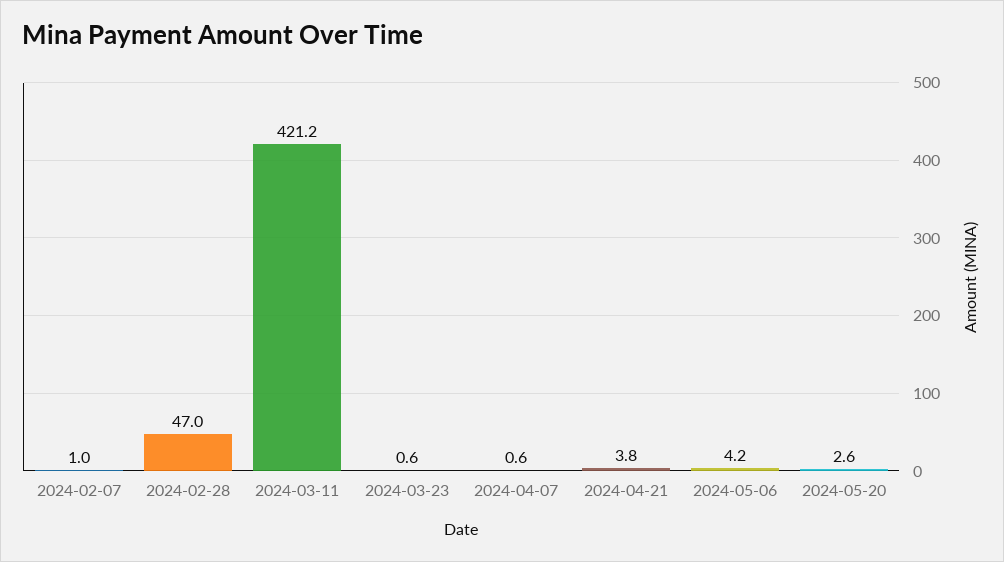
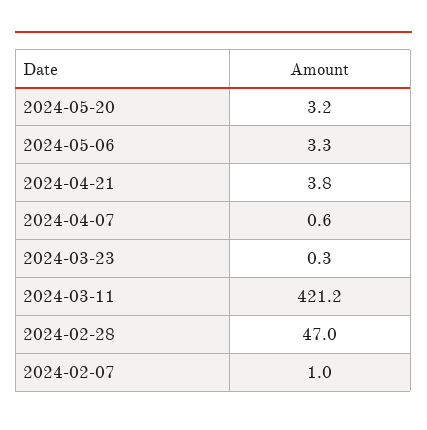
  {
    "2024-02-07": 1,
    "2024-02-28": 47,
    "2024-03-11": 421.2,
-   "2024-03-23": 0.6,
+   "2024-03-23": 0.3,
    "2024-04-07": 0.6,
    "2024-04-21": 3.8,
-   "2024-05-06": 4.2,
+   "2024-05-06": 3.3,
-   "2024-05-20": 2.6
+   "2024-05-20": 3.2
  }

